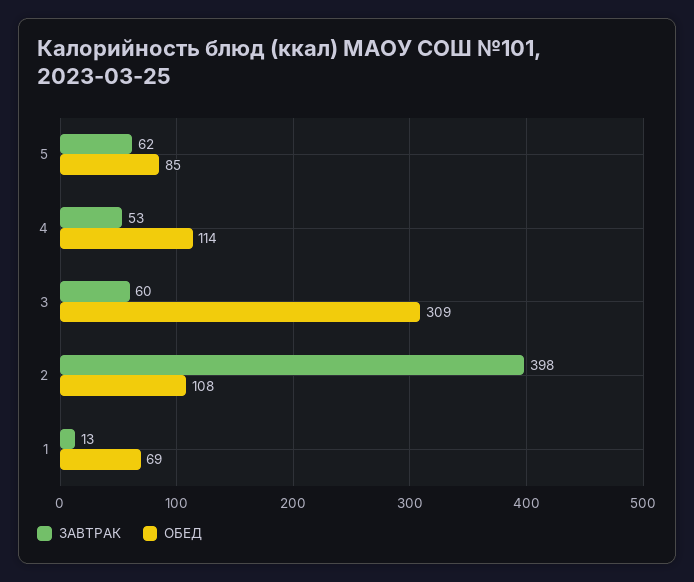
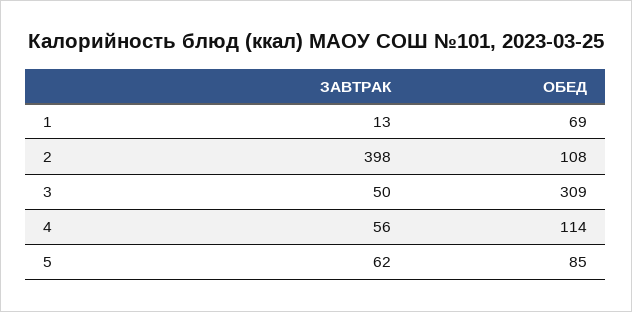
  {
    "ЗАВТРАК": {
      "5": 62,
-     "4": 53,
+     "4": 56,
-     "3": 60,
+     "3": 50,
      "2": 398,
      "1": 13
    },
    "ОБЕД": {
      "5": 85,
      "4": 114,
      "3": 309,
      "2": 108,
      "1": 69
    }
  }

